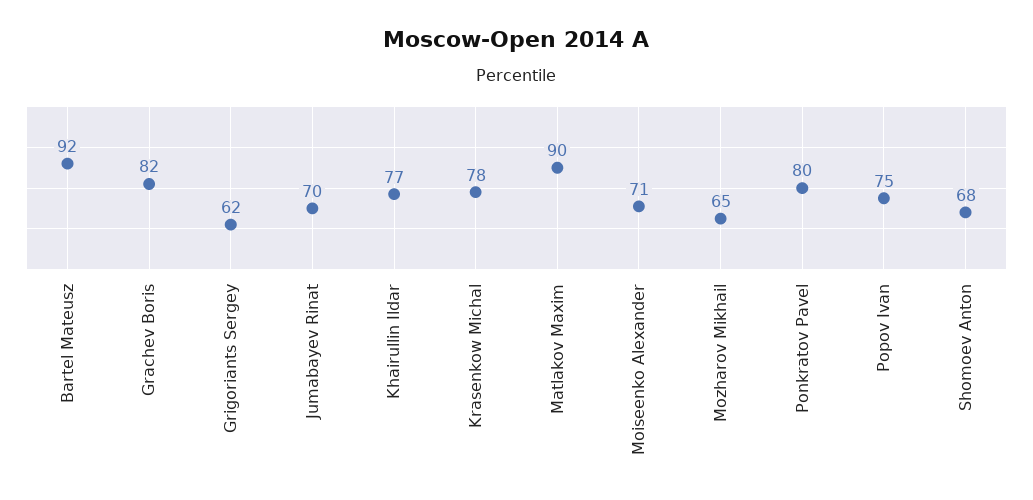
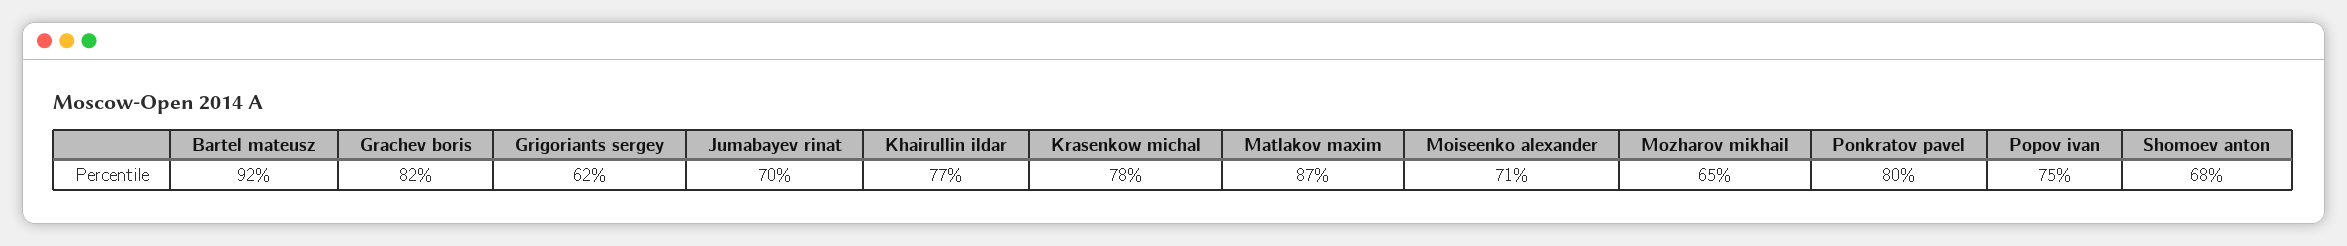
  {
    "Bartel Mateusz": 92,
    "Grachev Boris": 82,
    "Grigoriants Sergey": 62,
    "Jumabayev Rinat": 70,
    "Khairullin Ildar": 77,
    "Krasenkow Michal": 78,
-   "Matlakov Maxim": 90,
+   "Matlakov Maxim": 87,
    "Moiseenko Alexander": 71,
    "Mozharov Mikhail": 65,
    "Ponkratov Pavel": 80,
    "Popov Ivan": 75,
    "Shomoev Anton": 68
  }

